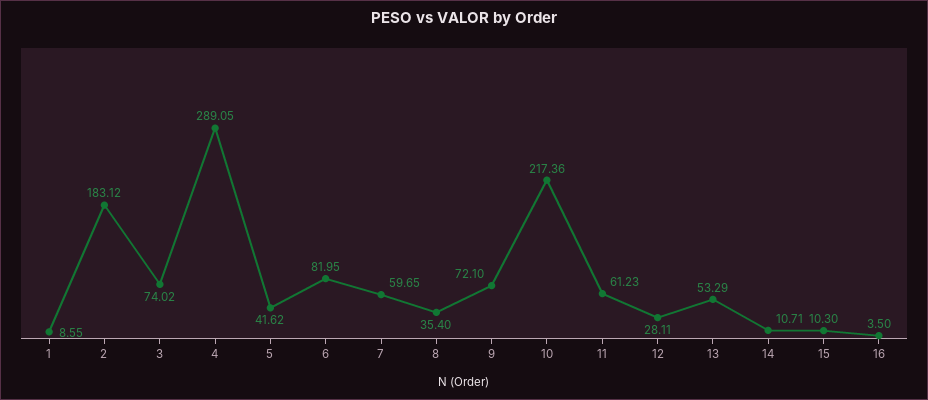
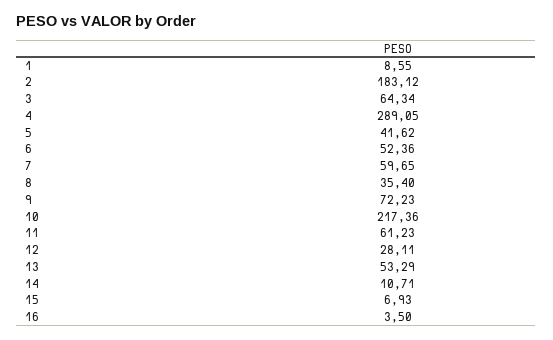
  {
    "1": 8.55,
    "2": 183.12,
-   "3": 74.02,
+   "3": 64.34,
    "4": 289.05,
    "5": 41.62,
-   "6": 81.95,
+   "6": 52.36,
    "7": 59.65,
    "8": 35.4,
-   "9": 72.1,
+   "9": 72.23,
    "10": 217.36,
    "11": 61.23,
    "12": 28.11,
    "13": 53.29,
    "14": 10.71,
-   "15": 10.3,
+   "15": 6.93,
    "16": 3.5
  }

